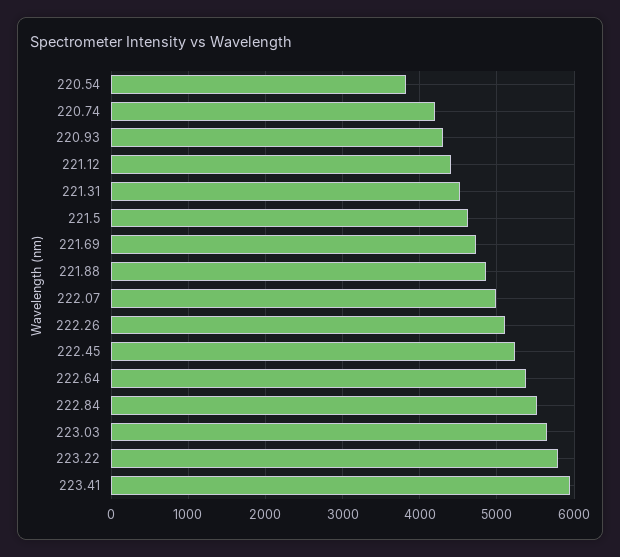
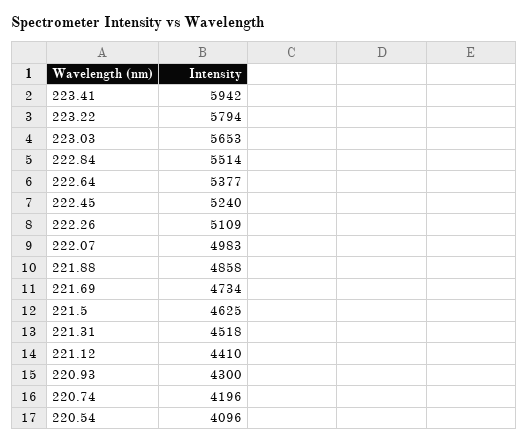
  {
-   "220.54": 3800,
+   "220.54": 4096,
    "220.74": 4196,
    "220.93": 4300,
    "221.12": 4410,
    "221.31": 4518,
    "221.5": 4625,
    "221.69": 4734,
    "221.88": 4858,
    "222.07": 4983,
    "222.26": 5109,
    "222.45": 5240,
    "222.64": 5377,
    "222.84": 5514,
    "223.03": 5653,
    "223.22": 5794,
    "223.41": 5942
  }

